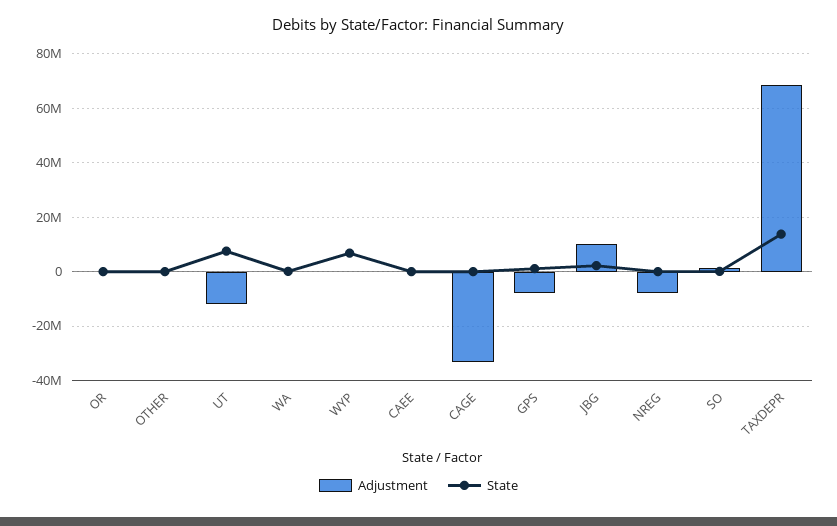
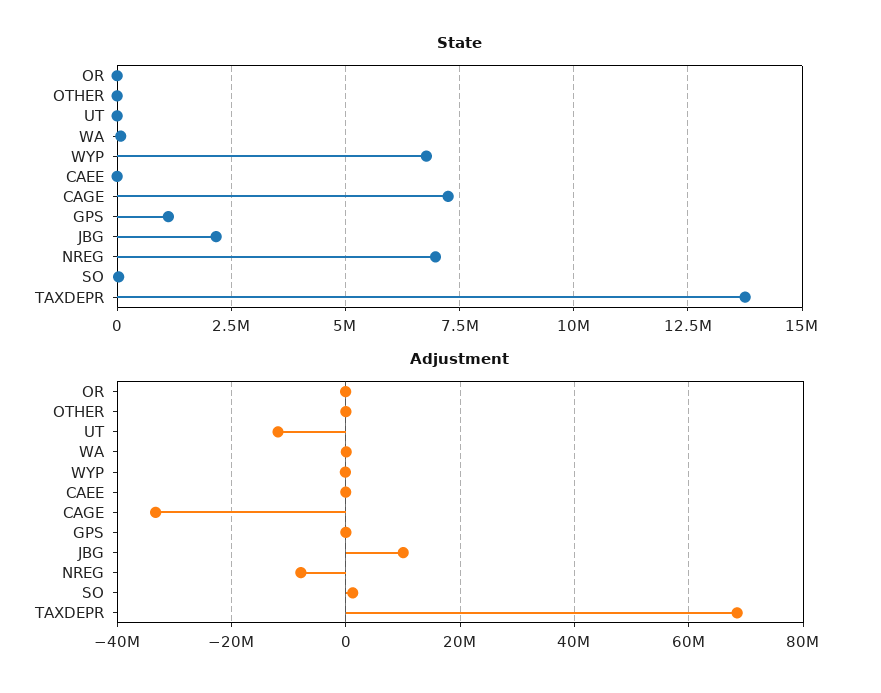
  {
    "Adjustment": {
      "OR": 0,
      "OTHER": 0,
      "UT": -12000000,
      "WA": 0,
      "WYP": 0,
      "CAEE": 0,
      "CAGE": -34000000,
-     "GPS": -7500000,
+     "GPS": 0,
      "JBG": 10000000,
      "NREG": -8000000,
      "SO": 2000000,
      "TAXDEPR": 68000000
    },
    "State": {
      "OR": 0,
      "OTHER": 0,
-     "UT": 7500000,
+     "UT": 0,
      "WA": 0,
      "WYP": 6750000,
      "CAEE": 0,
-     "CAGE": 0,
+     "CAGE": 7250000,
      "GPS": 1000000,
      "JBG": 2250000,
-     "NREG": 0,
+     "NREG": 7000000,
      "SO": 0,
      "TAXDEPR": 13750000
    }
  }

